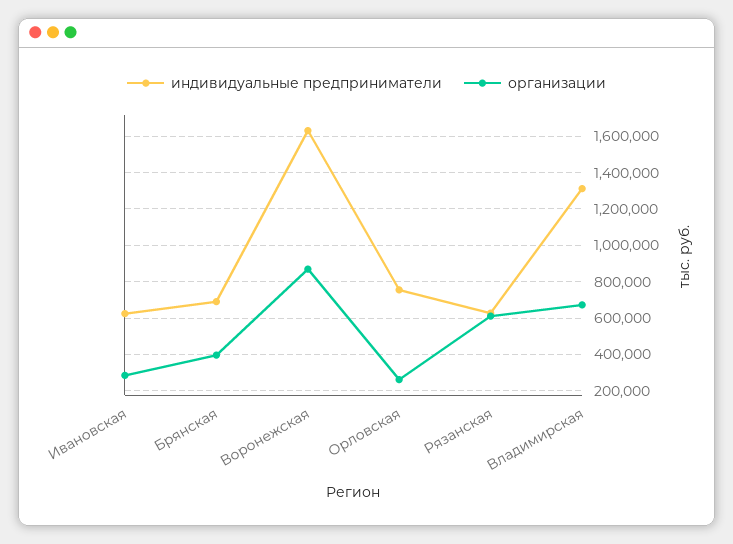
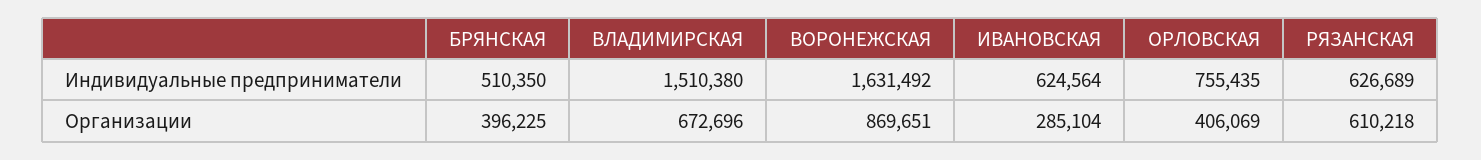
  {
    "индивидуальные предприниматели": {
      "Ивановская": 624564,
-     "Брянская": 700000,
+     "Брянская": 510350,
      "Воронежская": 1631492,
      "Орловская": 755435,
      "Рязанская": 626689,
-     "Владимирская": 1300000
+     "Владимирская": 1510380
    },
    "организации": {
      "Ивановская": 285104,
      "Брянская": 396225,
      "Воронежская": 869651,
-     "Орловская": 250000,
+     "Орловская": 406069,
      "Рязанская": 610218,
      "Владимирская": 672696
    }
  }

